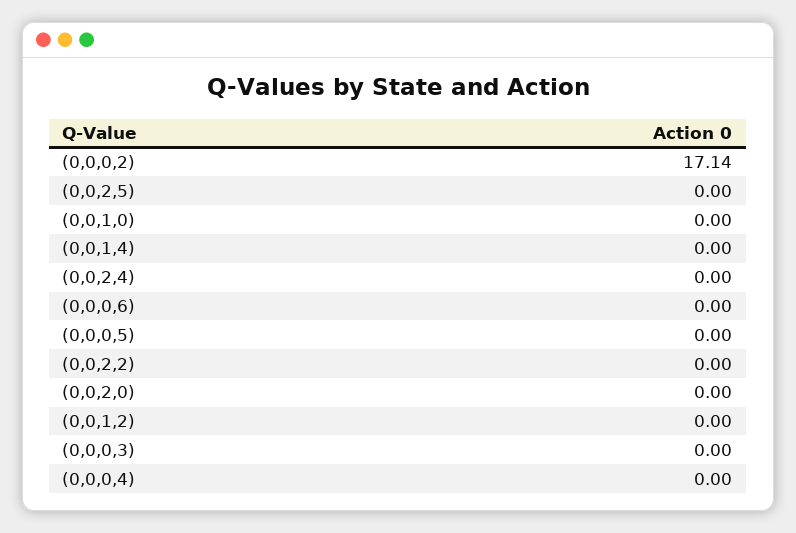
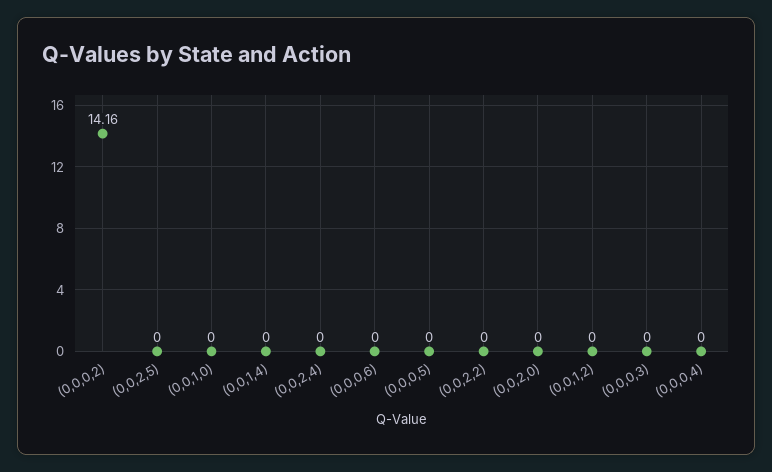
  {
-   "(0,0,0,2)": 17.14,
+   "(0,0,0,2)": 14.16,
    "(0,0,2,5)": 0,
    "(0,0,1,0)": 0,
    "(0,0,1,4)": 0,
    "(0,0,2,4)": 0,
    "(0,0,0,6)": 0,
    "(0,0,0,5)": 0,
    "(0,0,2,2)": 0,
    "(0,0,2,0)": 0,
    "(0,0,1,2)": 0,
    "(0,0,0,3)": 0,
    "(0,0,0,4)": 0
  }

